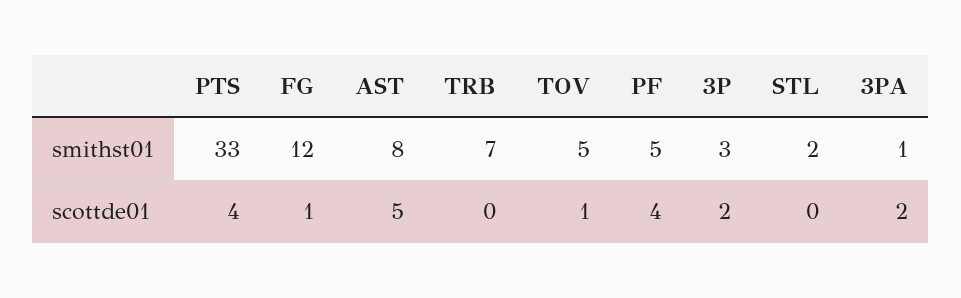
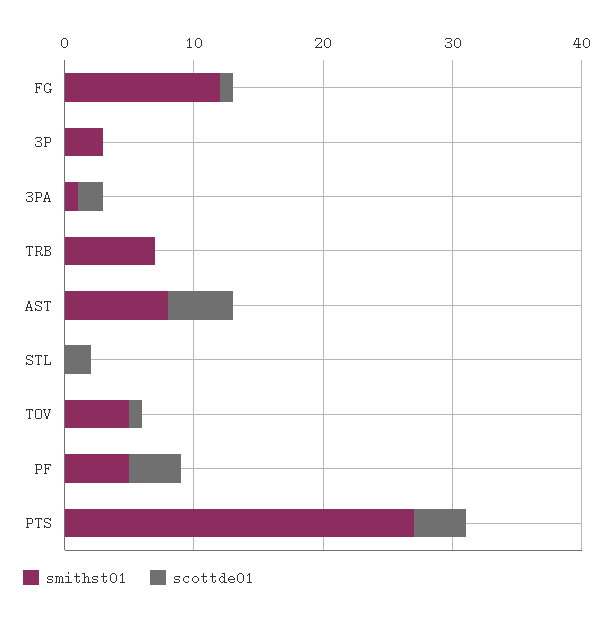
  {
    "smithst01": {
-     "PTS": 33,
+     "PTS": 27,
      "FG": 12,
      "AST": 8,
      "TRB": 7,
      "TOV": 5,
      "PF": 5,
      "3P": 3,
-     "STL": 2,
+     "STL": 0,
      "3PA": 1
    },
    "scottde01": {
      "PTS": 4,
      "FG": 1,
      "AST": 5,
      "TRB": 0,
      "TOV": 1,
      "PF": 4,
-     "3P": 2,
+     "3P": 0,
-     "STL": 0,
+     "STL": 2,
      "3PA": 2
    }
  }

